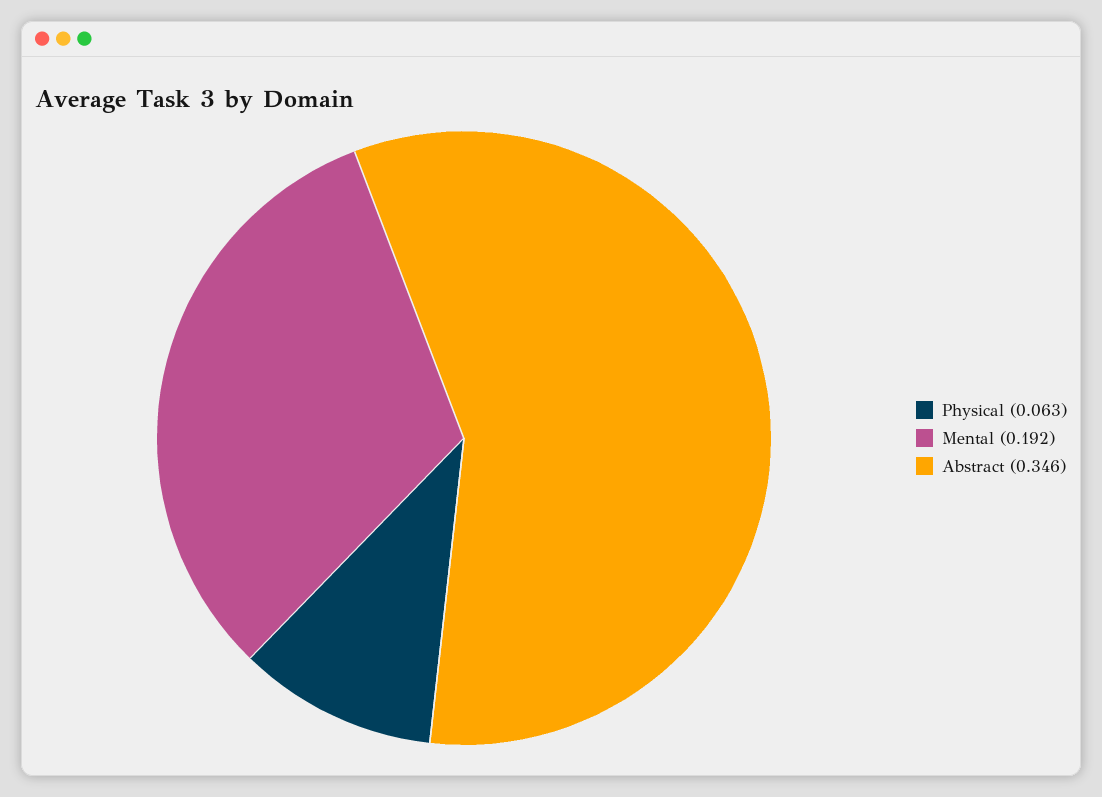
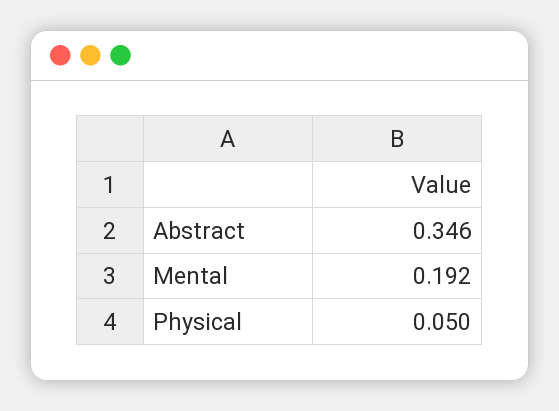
  {
-   "Physical": 0.063,
+   "Physical": 0.05,
    "Mental": 0.192,
    "Abstract": 0.346
  }

